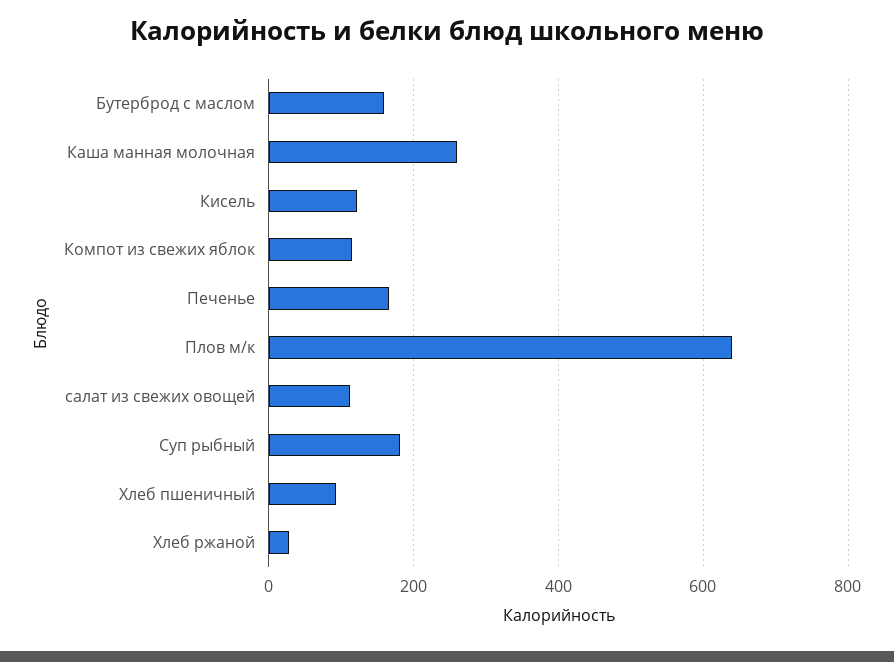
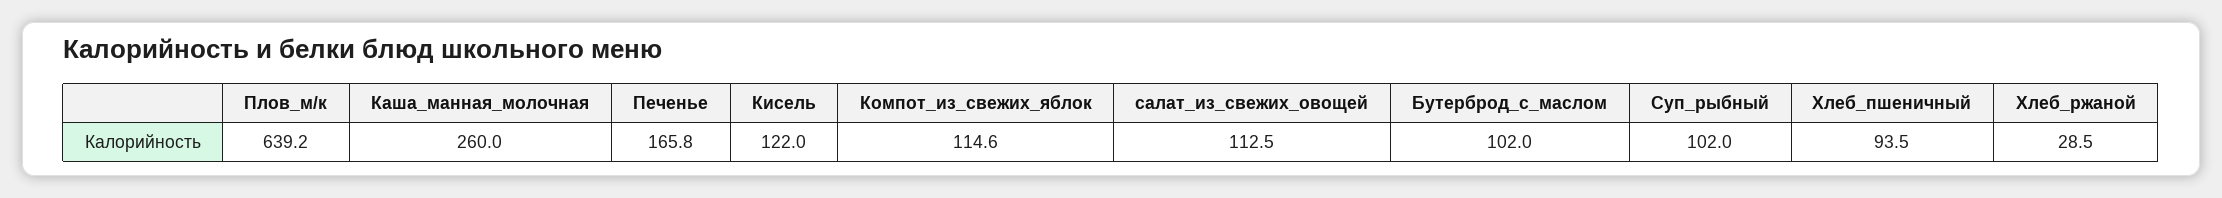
  {
-   "Бутерброд с маслом": 160,
+   "Бутерброд с маслом": 102,
    "Каша манная молочная": 260,
    "Кисель": 122,
    "Компот из свежих яблок": 114.6,
    "Печенье": 165.8,
    "Плов м/к": 639.2,
    "салат из свежих овощей": 112.5,
-   "Суп рыбный": 180,
+   "Суп рыбный": 102,
    "Хлеб пшеничный": 93.5,
    "Хлеб ржаной": 28.5
  }

